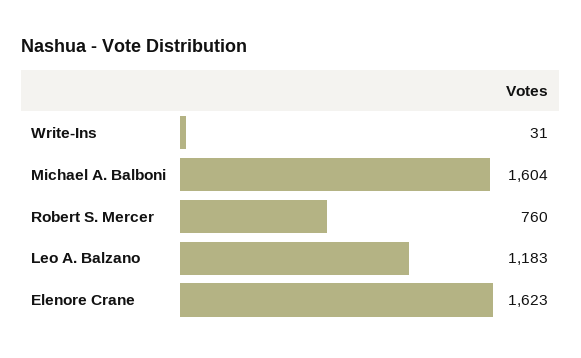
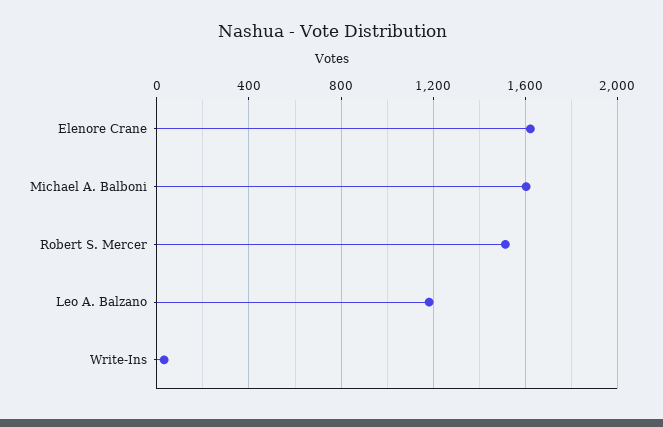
  {
    "Write-Ins": 31,
    "Michael A. Balboni": 1604,
-   "Robert S. Mercer": 760,
+   "Robert S. Mercer": 1500,
    "Leo A. Balzano": 1183,
    "Elenore Crane": 1623
  }

